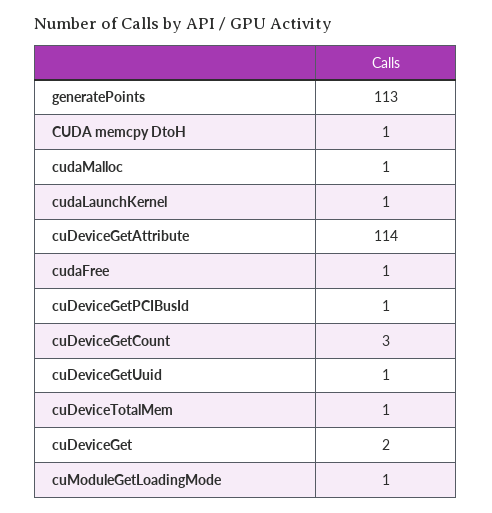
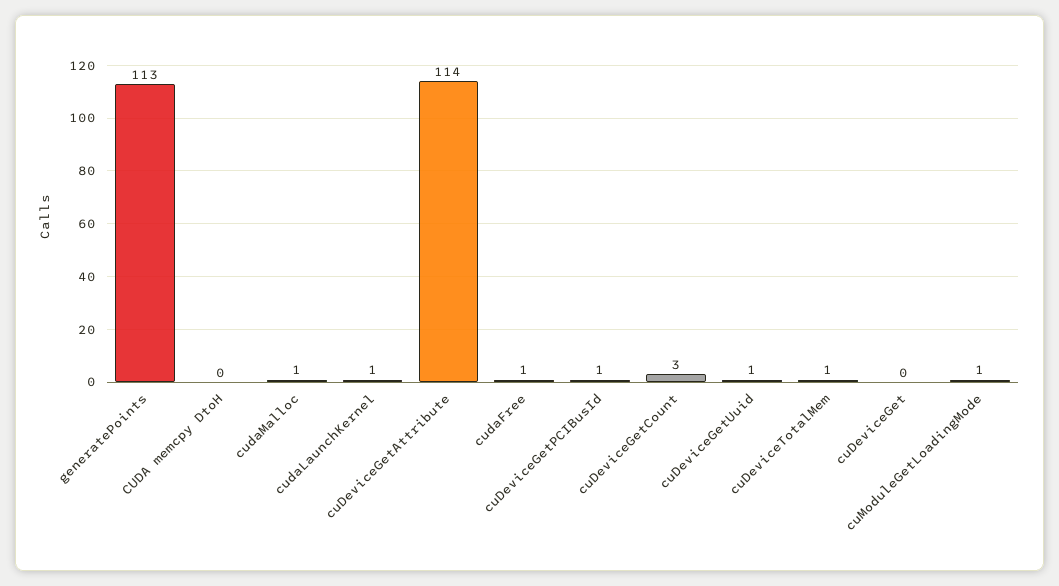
  {
    "generatePoints": 113,
-   "CUDA memcpy DtoH": 1,
+   "CUDA memcpy DtoH": 0,
    "cudaMalloc": 1,
    "cudaLaunchKernel": 1,
    "cuDeviceGetAttribute": 114,
    "cudaFree": 1,
    "cuDeviceGetPCIBusId": 1,
    "cuDeviceGetCount": 3,
    "cuDeviceGetUuid": 1,
    "cuDeviceTotalMem": 1,
-   "cuDeviceGet": 2,
+   "cuDeviceGet": 0,
    "cuModuleGetLoadingMode": 1
  }

